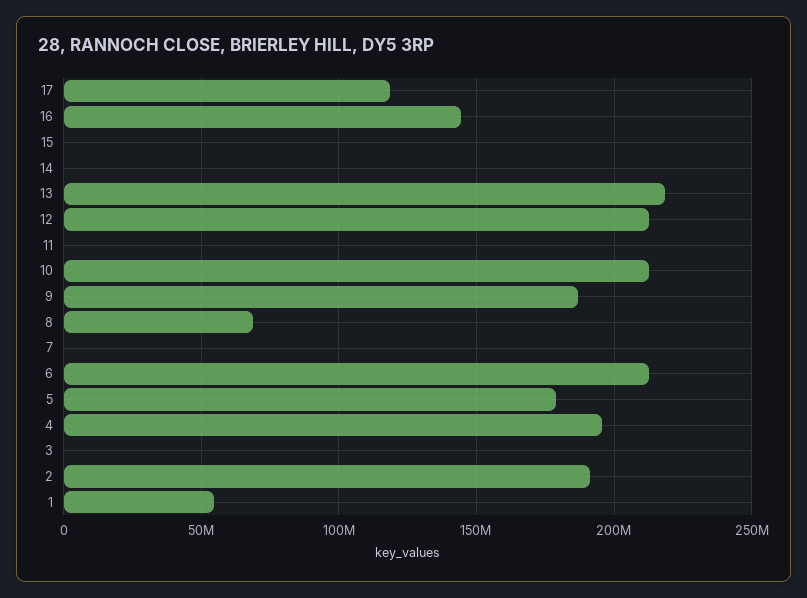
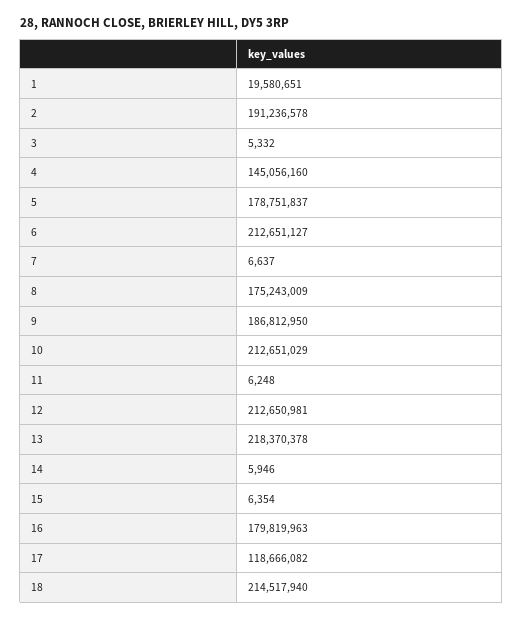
  {
    "17": 118666082,
-   "16": 145000000,
+   "16": 179819963,
    "15": 6354,
    "14": 5946,
    "13": 218370378,
    "12": 212650981,
    "11": 6248,
    "10": 212651029,
    "9": 186812950,
-   "8": 70000000,
+   "8": 175243009,
    "7": 6637,
    "6": 212651127,
    "5": 178751837,
-   "4": 195000000,
+   "4": 145056160,
    "3": 5332,
    "2": 191236578,
-   "1": 55000000
+   "1": 19580651,
+   "18": 214517940
  }

